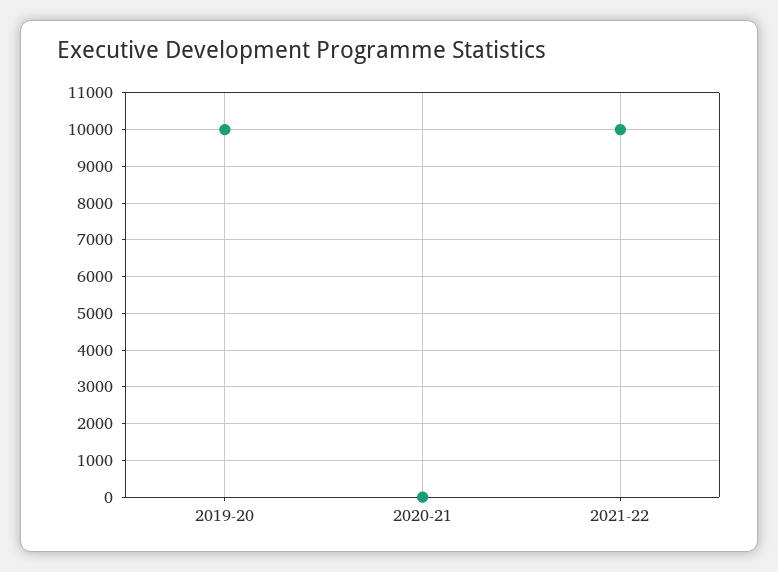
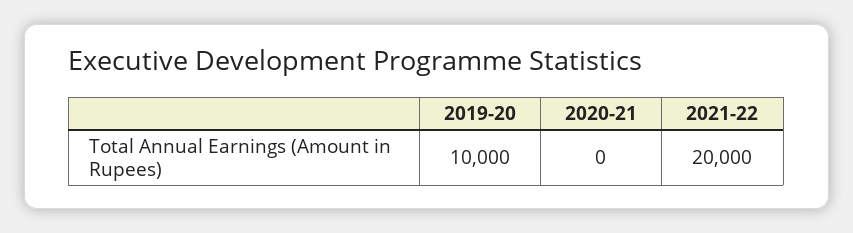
  {
    "2019-20": 10000,
    "2020-21": 0,
-   "2021-22": 10000
+   "2021-22": 20000
  }

